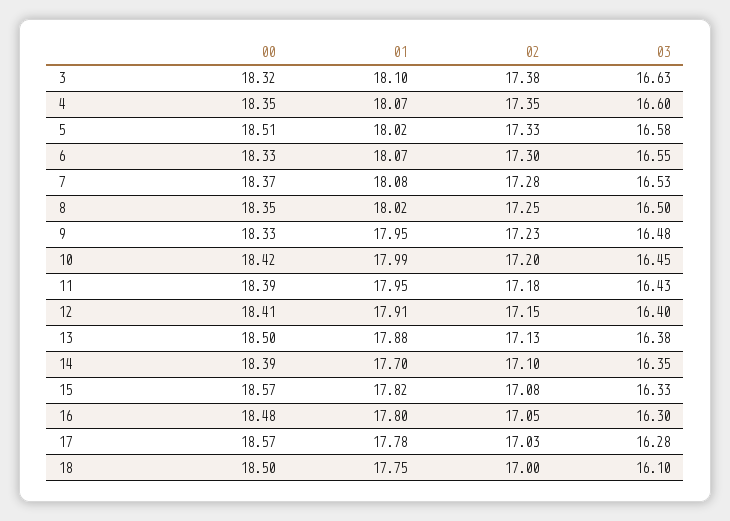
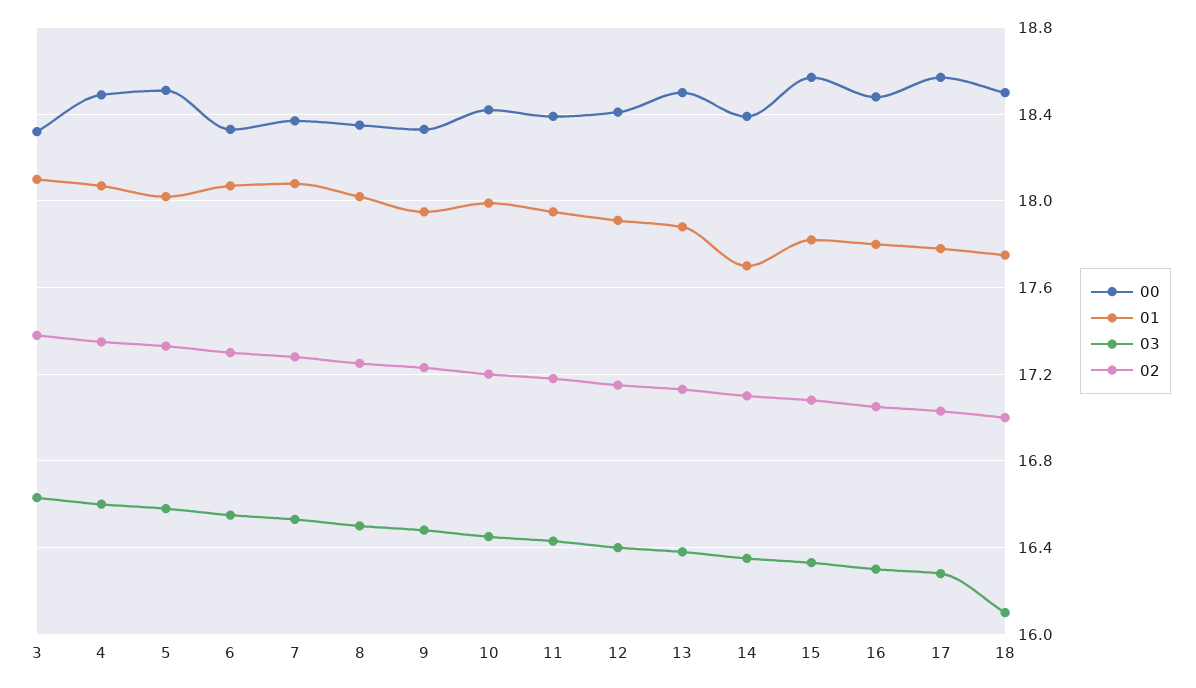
  {
    "00": {
      "3": 18.32,
-     "4": 18.35,
+     "4": 18.5,
      "5": 18.51,
      "6": 18.33,
      "7": 18.37,
      "8": 18.35,
      "9": 18.33,
      "10": 18.42,
      "11": 18.39,
      "12": 18.41,
      "13": 18.5,
      "14": 18.39,
      "15": 18.57,
      "16": 18.48,
      "17": 18.57,
      "18": 18.5
    },
    "01": {
      "3": 18.1,
      "4": 18.07,
      "5": 18.02,
      "6": 18.07,
      "7": 18.08,
      "8": 18.02,
      "9": 17.95,
      "10": 17.99,
      "11": 17.95,
      "12": 17.91,
      "13": 17.88,
      "14": 17.7,
      "15": 17.82,
      "16": 17.8,
      "17": 17.78,
      "18": 17.75
    },
    "02": {
      "3": 17.38,
      "4": 17.35,
      "5": 17.33,
      "6": 17.3,
      "7": 17.28,
      "8": 17.25,
      "9": 17.23,
      "10": 17.2,
      "11": 17.18,
      "12": 17.15,
      "13": 17.13,
      "14": 17.1,
      "15": 17.08,
      "16": 17.05,
      "17": 17.03,
      "18": 17
    },
    "03": {
      "3": 16.63,
      "4": 16.6,
      "5": 16.58,
      "6": 16.55,
      "7": 16.53,
      "8": 16.5,
      "9": 16.48,
      "10": 16.45,
      "11": 16.43,
      "12": 16.4,
      "13": 16.38,
      "14": 16.35,
      "15": 16.33,
      "16": 16.3,
      "17": 16.28,
      "18": 16.1
    }
  }

